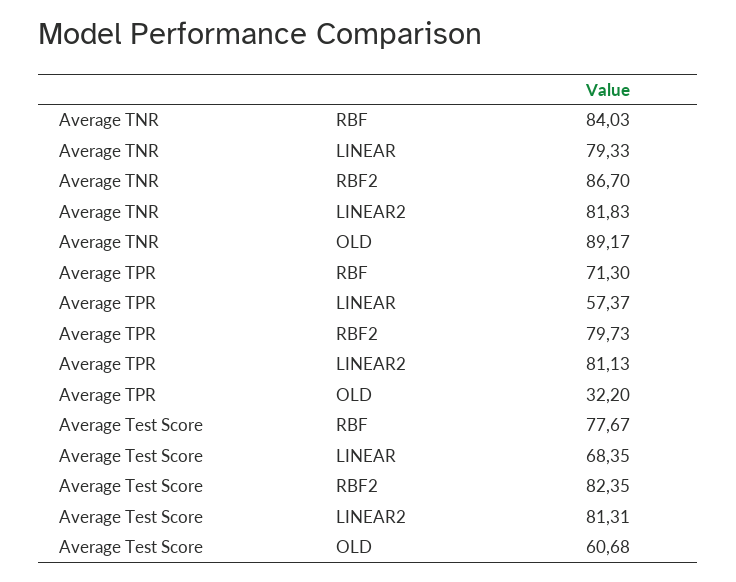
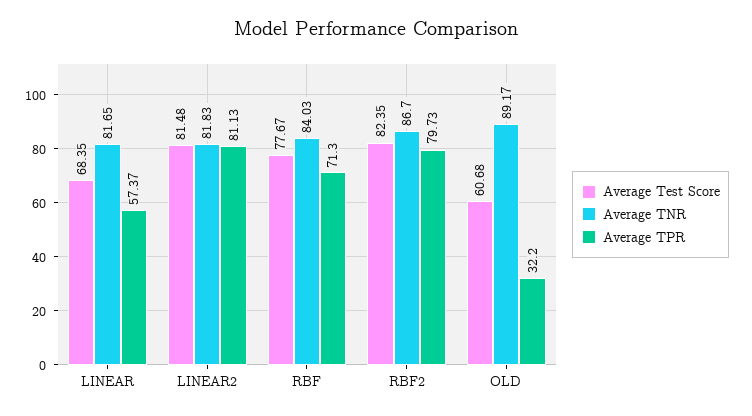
  {
    "Average TNR": {
      "RBF": 84.03,
-     "LINEAR": 79.33,
+     "LINEAR": 81.65,
      "RBF2": 86.7,
      "LINEAR2": 81.83,
      "OLD": 89.17
    },
    "Average TPR": {
      "RBF": 71.3,
      "LINEAR": 57.37,
      "RBF2": 79.73,
      "LINEAR2": 81.13,
      "OLD": 32.2
    },
    "Average Test Score": {
      "RBF": 77.67,
      "LINEAR": 68.35,
      "RBF2": 82.35,
-     "LINEAR2": 81.31,
+     "LINEAR2": 81.48,
      "OLD": 60.68
    }
  }

